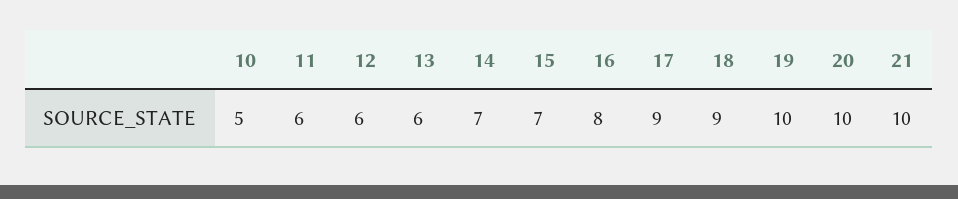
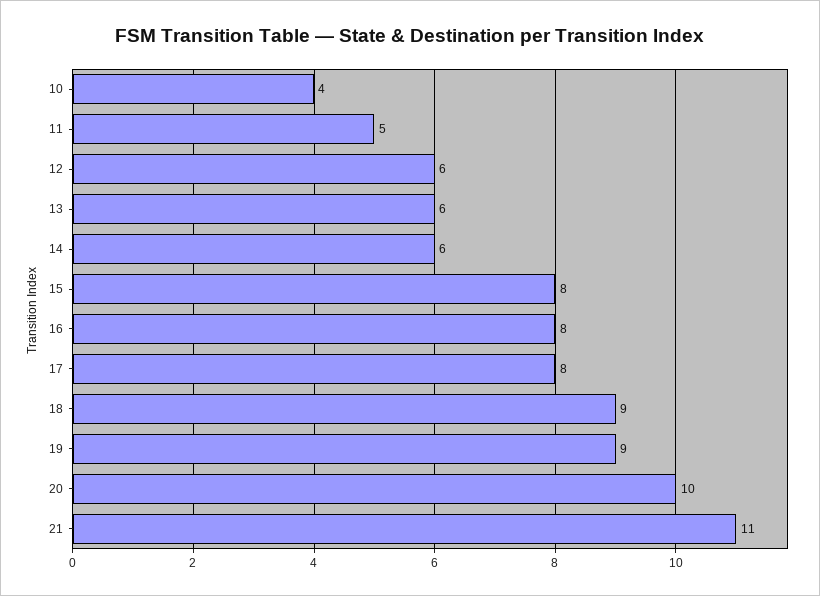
  {
-   "10": 5,
+   "10": 4,
-   "11": 6,
+   "11": 5,
    "12": 6,
    "13": 6,
-   "14": 7,
+   "14": 6,
-   "15": 7,
+   "15": 8,
    "16": 8,
-   "17": 9,
+   "17": 8,
    "18": 9,
-   "19": 10,
+   "19": 9,
    "20": 10,
-   "21": 10
+   "21": 11
  }

